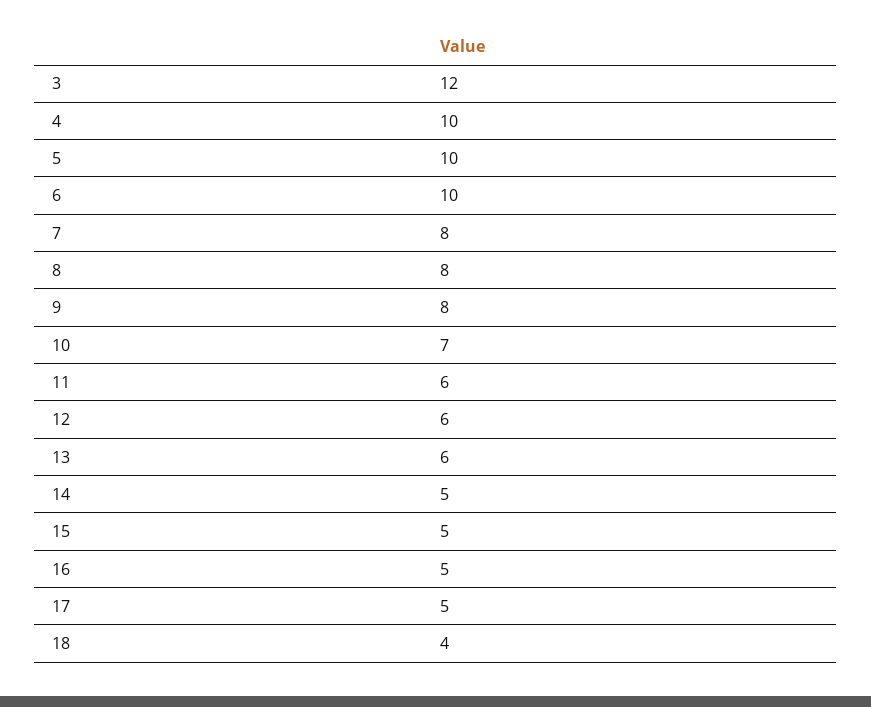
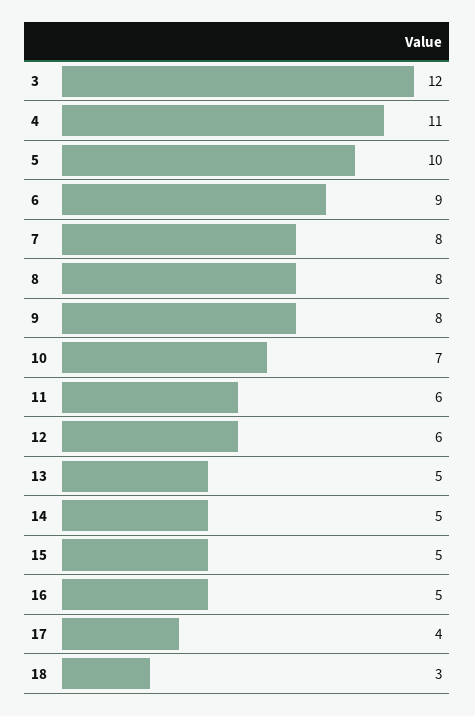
  {
    "3": 12,
-   "4": 10,
+   "4": 11,
    "5": 10,
-   "6": 10,
+   "6": 9,
    "7": 8,
    "8": 8,
    "9": 8,
    "10": 7,
    "11": 6,
    "12": 6,
-   "13": 6,
+   "13": 5,
    "14": 5,
    "15": 5,
    "16": 5,
-   "17": 5,
+   "17": 4,
-   "18": 4
+   "18": 3
  }

